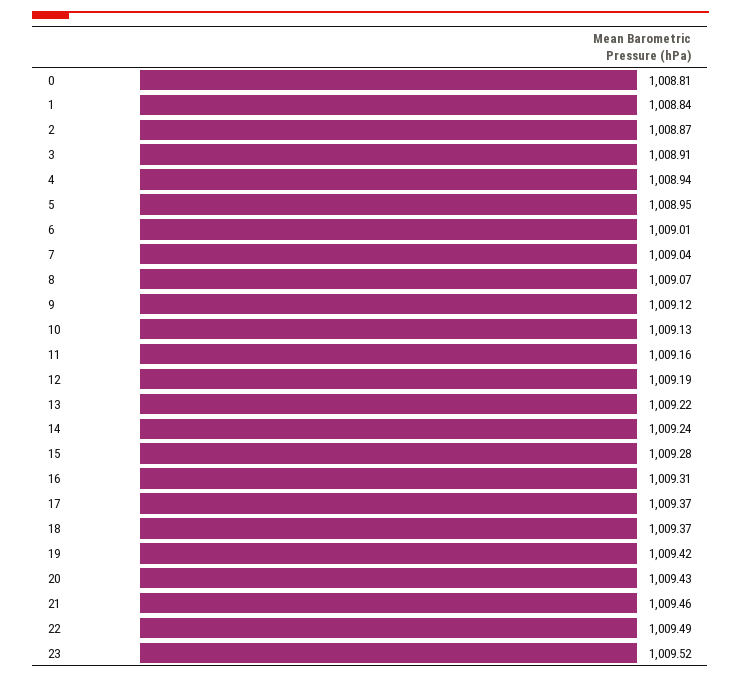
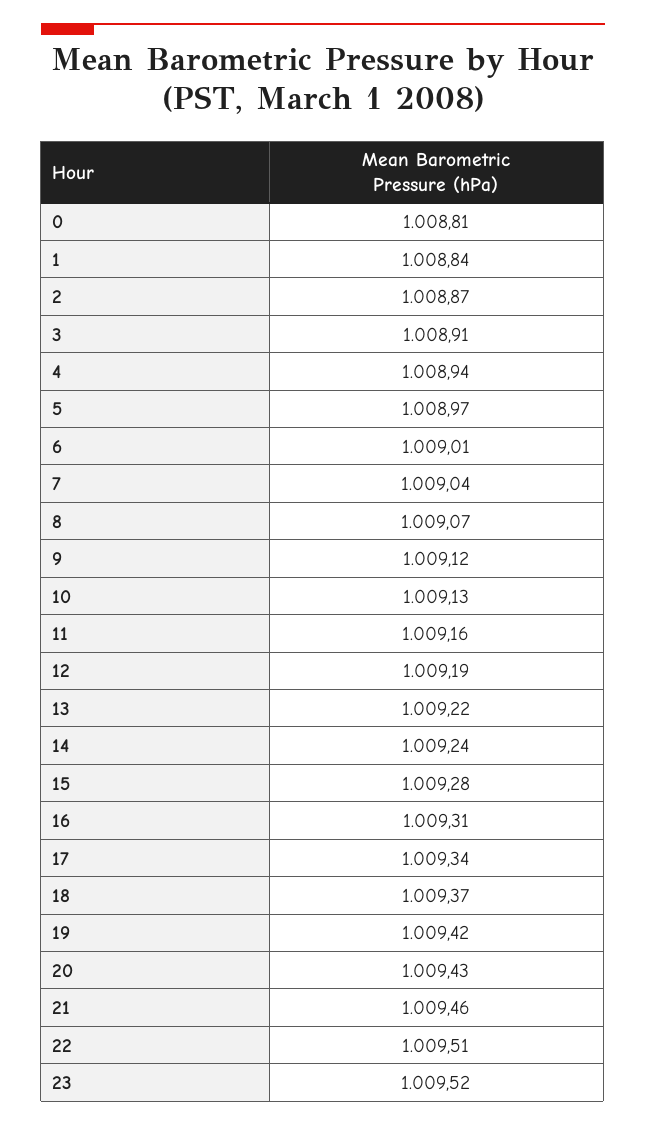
  {
    "0": 1008.81,
    "1": 1008.84,
    "2": 1008.87,
    "3": 1008.91,
    "4": 1008.94,
-   "5": 1008.95,
+   "5": 1008.97,
    "6": 1009.01,
    "7": 1009.04,
    "8": 1009.07,
    "9": 1009.12,
    "10": 1009.13,
    "11": 1009.16,
    "12": 1009.19,
    "13": 1009.22,
    "14": 1009.24,
    "15": 1009.28,
    "16": 1009.31,
-   "17": 1009.37,
+   "17": 1009.34,
    "18": 1009.37,
    "19": 1009.42,
    "20": 1009.43,
    "21": 1009.46,
-   "22": 1009.49,
+   "22": 1009.51,
    "23": 1009.52
  }

